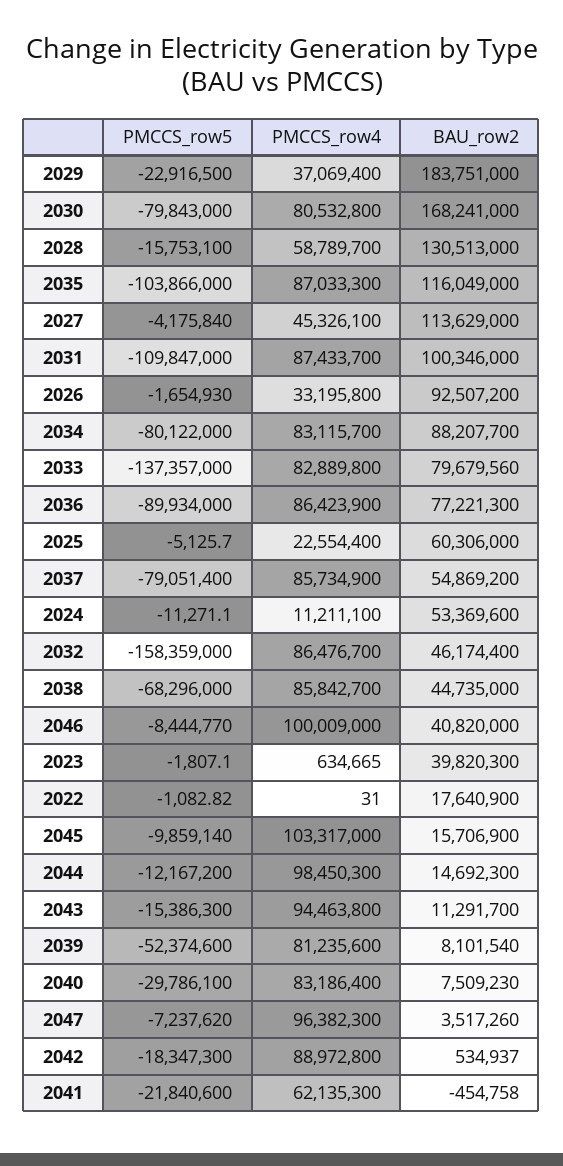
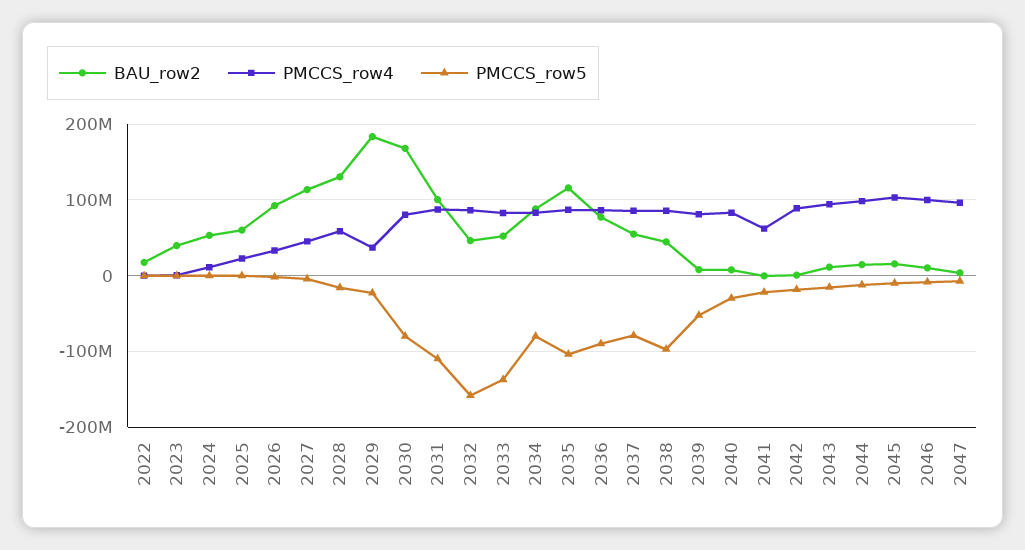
  {
    "PMCCS_row5": {
      "2029": -22916500,
      "2030": -79843000,
      "2028": -15753100,
      "2035": -103866000,
      "2027": -4175840,
      "2031": -109847000,
      "2026": -1654930,
      "2034": -80122000,
      "2033": -137357000,
      "2036": -89934000,
      "2025": -5125.7,
      "2037": -79051400,
      "2024": -11271.1,
      "2032": -158359000,
-     "2038": -68296000,
+     "2038": -100000000,
      "2046": -8444770,
      "2023": -1807.1,
      "2022": -1082.82,
      "2045": -9859140,
      "2044": -12167200,
      "2043": -15386300,
      "2039": -52374600,
      "2040": -29786100,
      "2047": -7237620,
      "2042": -18347300,
      "2041": -21840600
    },
    "PMCCS_row4": {
      "2029": 37069400,
      "2030": 80532800,
      "2028": 58789700,
      "2035": 87033300,
      "2027": 45326100,
      "2031": 87433700,
      "2026": 33195800,
      "2034": 83115700,
      "2033": 82889800,
      "2036": 86423900,
      "2025": 22554400,
      "2037": 85734900,
      "2024": 11211100,
      "2032": 86476700,
      "2038": 85842700,
      "2046": 100009000,
      "2023": 634665,
      "2022": 31,
      "2045": 103317000,
      "2044": 98450300,
      "2043": 94463800,
      "2039": 81235600,
      "2040": 83186400,
      "2047": 96382300,
      "2042": 88972800,
      "2041": 62135300
    },
    "BAU_row2": {
      "2029": 183751000,
      "2030": 168241000,
      "2028": 130513000,
      "2035": 116049000,
      "2027": 113629000,
      "2031": 100346000,
      "2026": 92507200,
      "2034": 88207700,
-     "2033": 79679560,
+     "2033": 50000000,
      "2036": 77221300,
      "2025": 60306000,
      "2037": 54869200,
      "2024": 53369600,
      "2032": 46174400,
      "2038": 44735000,
-     "2046": 40820000,
+     "2046": 10000000,
      "2023": 39820300,
      "2022": 17640900,
      "2045": 15706900,
      "2044": 14692300,
      "2043": 11291700,
      "2039": 8101540,
      "2040": 7509230,
      "2047": 3517260,
      "2042": 534937,
      "2041": -454758
    }
  }

